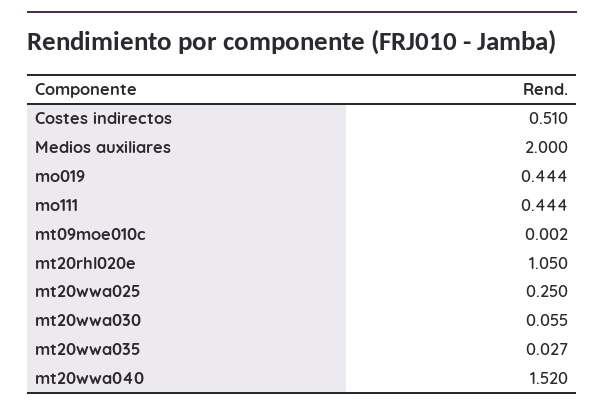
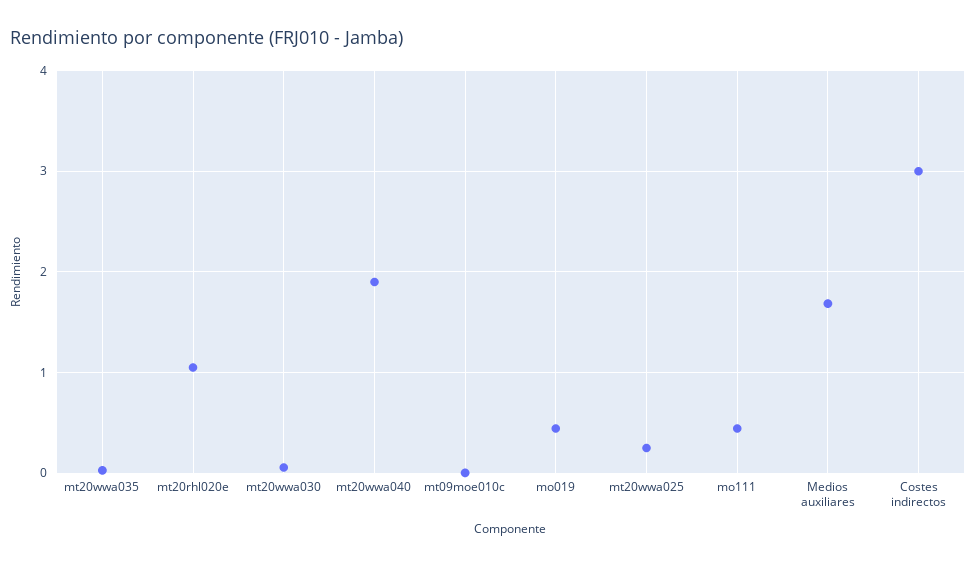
  {
-   "Costes indirectos": 0.51,
+   "Costes indirectos": 3,
-   "Medios auxiliares": 2,
+   "Medios auxiliares": 1.7,
    "mo019": 0.444,
    "mo111": 0.444,
    "mt09moe010c": 0.002,
    "mt20rhl020e": 1.05,
    "mt20wwa025": 0.25,
    "mt20wwa030": 0.055,
    "mt20wwa035": 0.027,
-   "mt20wwa040": 1.52
+   "mt20wwa040": 1.9
  }

